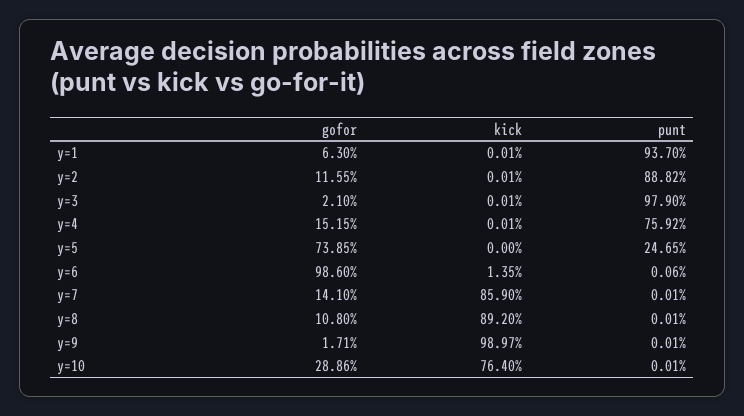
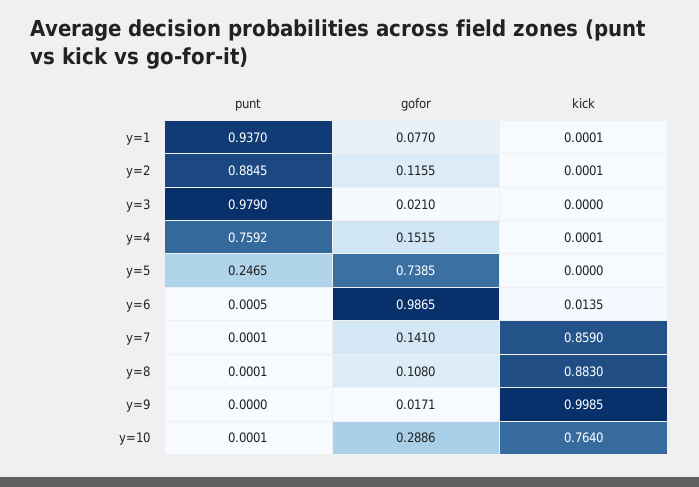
  {
    "gofor": {
-     "y=1": 0.063,
+     "y=1": 0.077,
      "y=2": 0.1155,
      "y=3": 0.021,
      "y=4": 0.1515,
      "y=5": 0.7385,
-     "y=6": 0.986,
+     "y=6": 0.9865,
      "y=7": 0.141,
      "y=8": 0.108,
      "y=9": 0.0171,
      "y=10": 0.2886
    },
    "kick": {
      "y=1": 0.0001,
      "y=2": 0.0001,
-     "y=3": 0.0001,
+     "y=3": 0,
      "y=4": 0.0001,
      "y=5": 0,
      "y=6": 0.0135,
      "y=7": 0.859,
-     "y=8": 0.892,
+     "y=8": 0.883,
-     "y=9": 0.9897,
+     "y=9": 0.9985,
      "y=10": 0.764
    },
    "punt": {
      "y=1": 0.937,
-     "y=2": 0.8882,
+     "y=2": 0.8845,
      "y=3": 0.979,
      "y=4": 0.7592,
      "y=5": 0.2465,
-     "y=6": 0.0006,
+     "y=6": 0.0005,
      "y=7": 0.0001,
      "y=8": 0.0001,
-     "y=9": 0.0001,
+     "y=9": 0,
      "y=10": 0.0001
    }
  }

